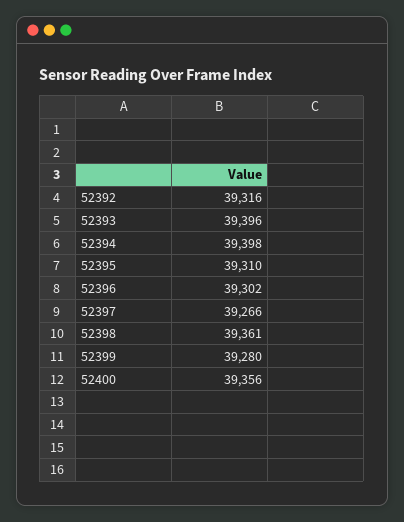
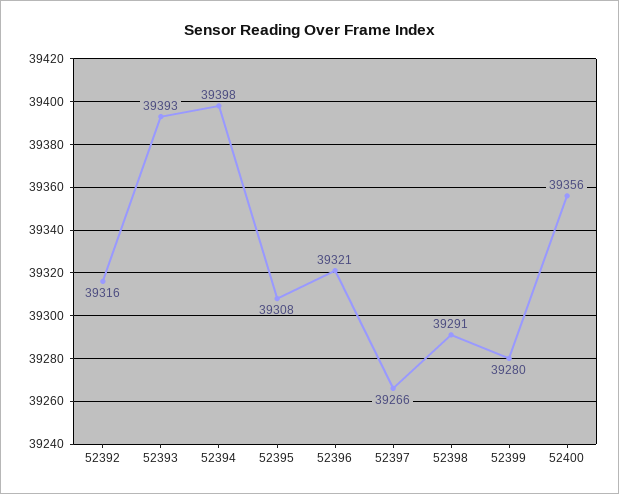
  {
    "52392": 39316,
-   "52393": 39396,
+   "52393": 39393,
    "52394": 39398,
-   "52395": 39310,
+   "52395": 39308,
-   "52396": 39302,
+   "52396": 39321,
    "52397": 39266,
-   "52398": 39361,
+   "52398": 39291,
    "52399": 39280,
    "52400": 39356
  }

